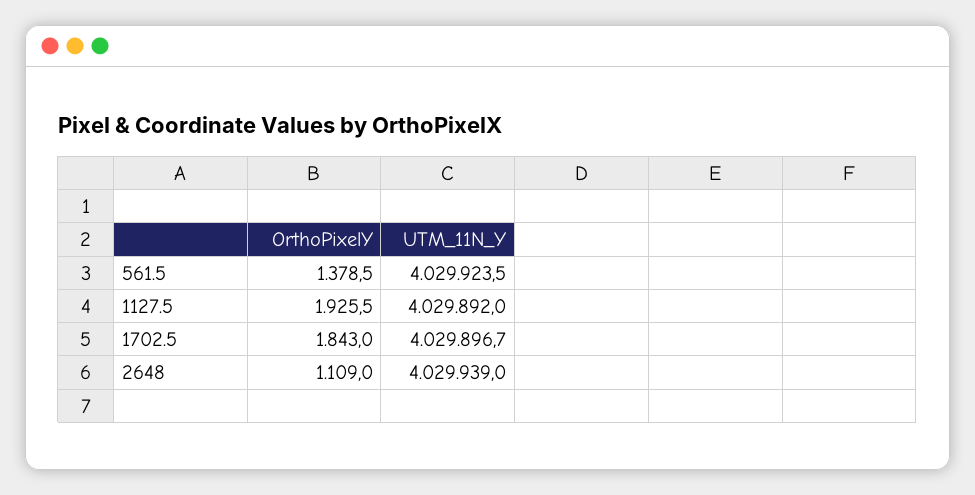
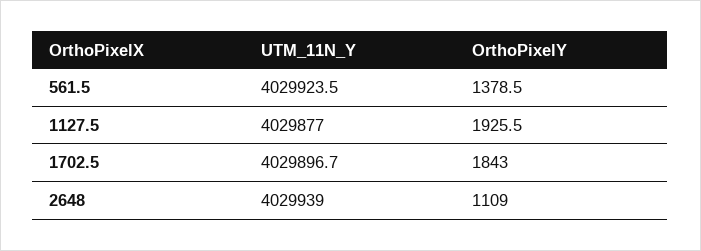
  {
    "OrthoPixelY": {
      "561.5": 1378.5,
      "1127.5": 1925.5,
      "1702.5": 1843,
      "2648": 1109
    },
    "UTM_11N_Y": {
      "561.5": 4029923.5,
-     "1127.5": 4029892,
+     "1127.5": 4029877,
      "1702.5": 4029896.7,
      "2648": 4029939
    }
  }

